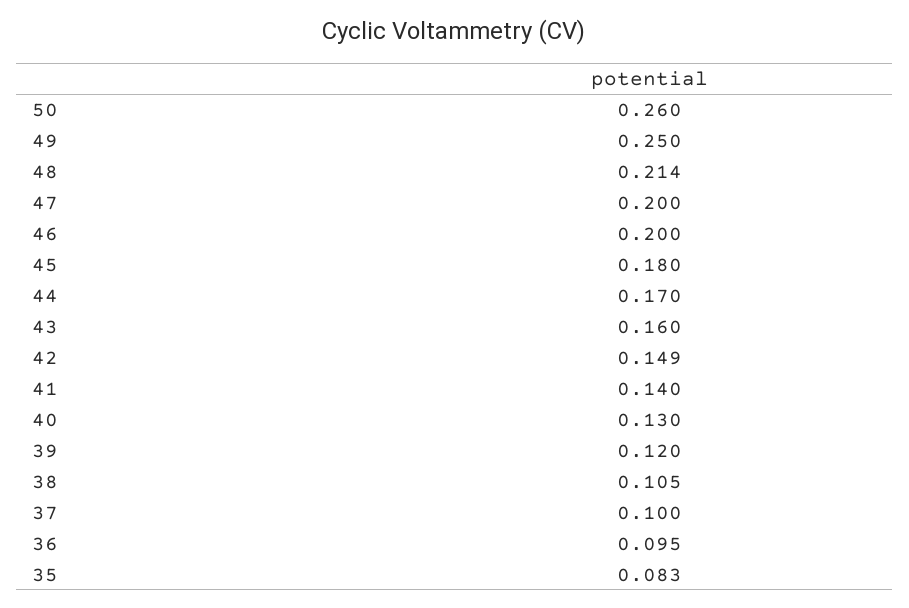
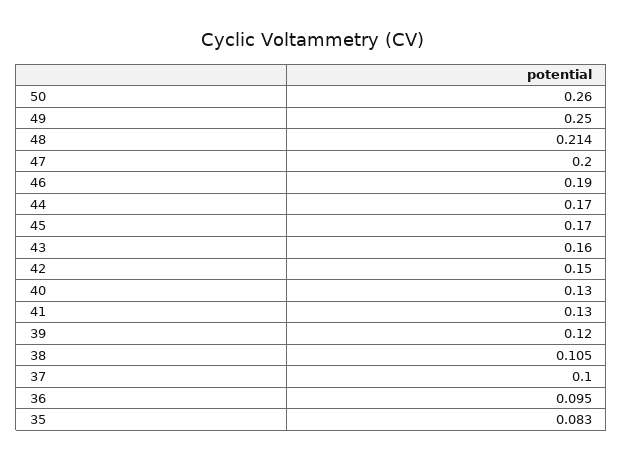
  {
    "50": 0.26,
    "49": 0.25,
    "48": 0.214,
    "47": 0.2,
-   "46": 0.2,
+   "46": 0.19,
-   "45": 0.18,
+   "45": 0.17,
    "44": 0.17,
    "43": 0.16,
-   "42": 0.149,
+   "42": 0.15,
-   "41": 0.14,
+   "41": 0.13,
    "40": 0.13,
    "39": 0.12,
    "38": 0.105,
    "37": 0.1,
    "36": 0.095,
    "35": 0.083
  }

